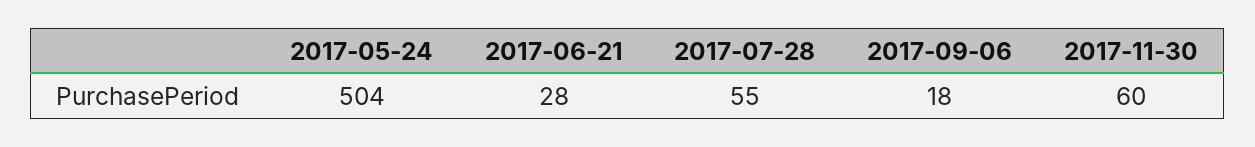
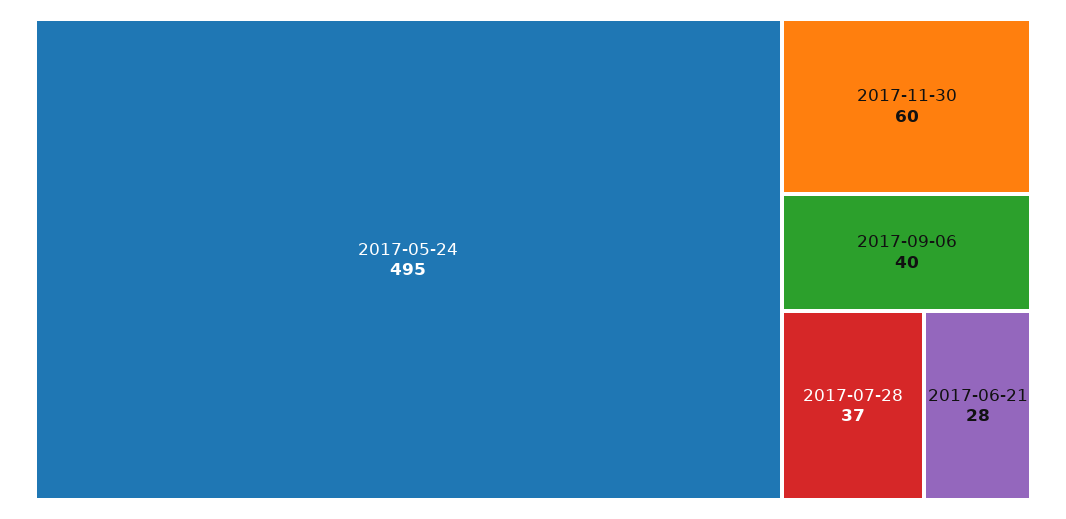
  {
-   "2017-05-24": 504,
+   "2017-05-24": 495,
    "2017-06-21": 28,
-   "2017-07-28": 55,
+   "2017-07-28": 37,
-   "2017-09-06": 18,
+   "2017-09-06": 40,
    "2017-11-30": 60
  }

